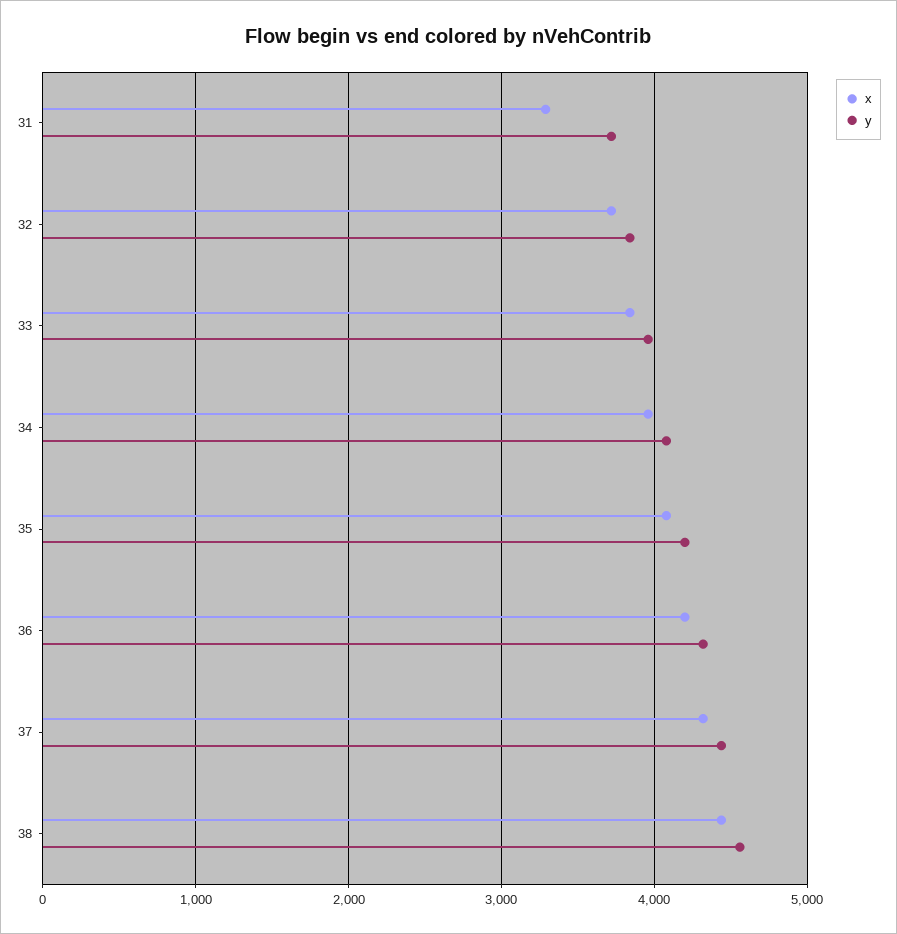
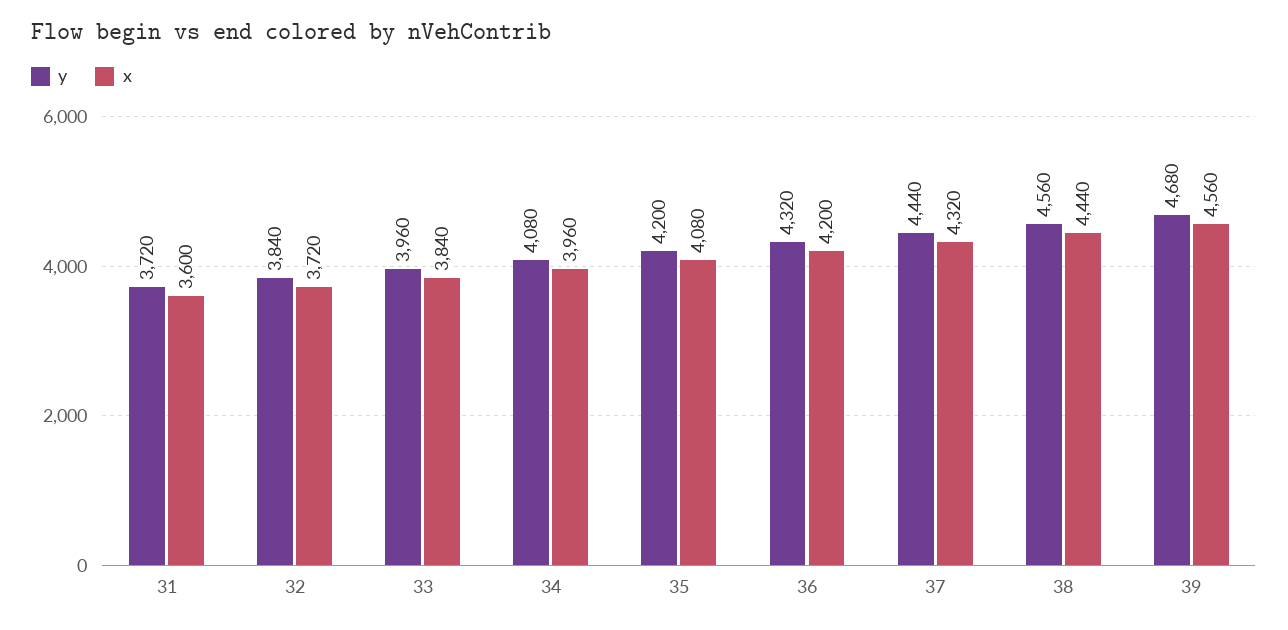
  {
    "x": {
-     "31": 3300,
+     "31": 3600,
      "32": 3720,
      "33": 3840,
      "34": 3960,
      "35": 4080,
      "36": 4200,
      "37": 4320,
-     "38": 4440
+     "38": 4440,
+     "39": 4560
    },
    "y": {
      "31": 3720,
      "32": 3840,
      "33": 3960,
      "34": 4080,
      "35": 4200,
      "36": 4320,
      "37": 4440,
-     "38": 4560
+     "38": 4560,
+     "39": 4680
    }
  }

